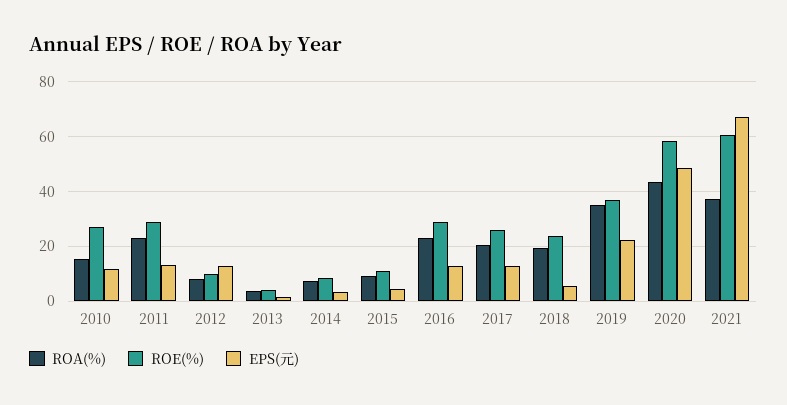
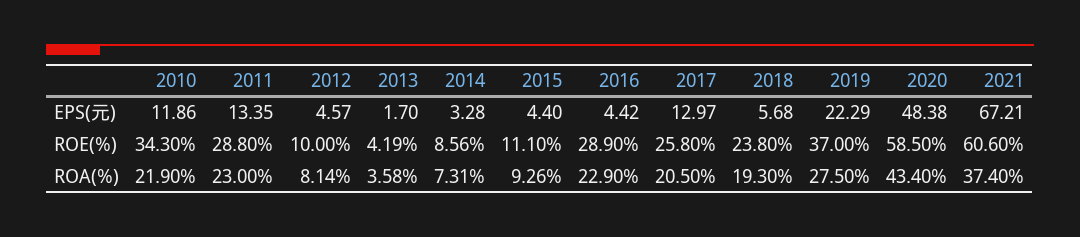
  {
    "ROA(%)": {
-     "2010": 15,
+     "2010": 21.9,
      "2011": 23,
      "2012": 8.14,
      "2013": 3.58,
      "2014": 7.31,
      "2015": 9.26,
      "2016": 22.9,
      "2017": 20.5,
      "2018": 19.3,
-     "2019": 35,
+     "2019": 27.5,
      "2020": 43.4,
      "2021": 37.4
    },
    "ROE(%)": {
-     "2010": 27.5,
+     "2010": 34.3,
      "2011": 28.8,
      "2012": 10,
      "2013": 4.19,
      "2014": 8.56,
      "2015": 11.1,
      "2016": 28.9,
      "2017": 25.8,
      "2018": 23.8,
      "2019": 37,
      "2020": 58.5,
      "2021": 60.6
    },
    "EPS(元)": {
      "2010": 11.86,
      "2011": 13.35,
-     "2012": 12.5,
+     "2012": 4.57,
      "2013": 1.7,
      "2014": 3.28,
      "2015": 4.4,
-     "2016": 12.5,
+     "2016": 4.42,
      "2017": 12.97,
      "2018": 5.68,
      "2019": 22.29,
      "2020": 48.38,
      "2021": 67.21
    }
  }

